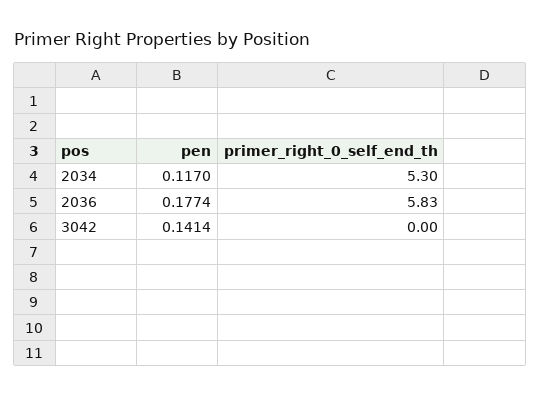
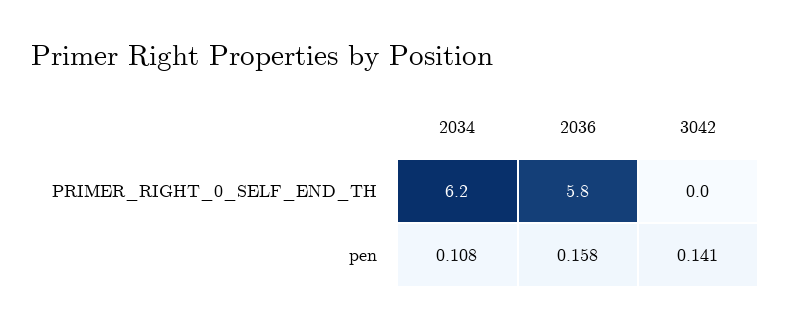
  {
    "pen": {
-     "2034": 0.117,
+     "2034": 0.108,
-     "2036": 0.1774,
+     "2036": 0.158,
      "3042": 0.1414
    },
    "primer_right_0_self_end_th": {
-     "2034": 5.3,
+     "2034": 6.2,
      "2036": 5.83,
      "3042": 0
    }
  }

